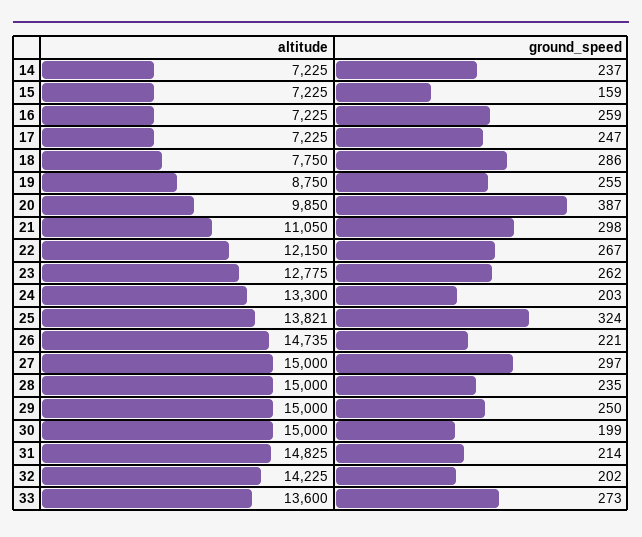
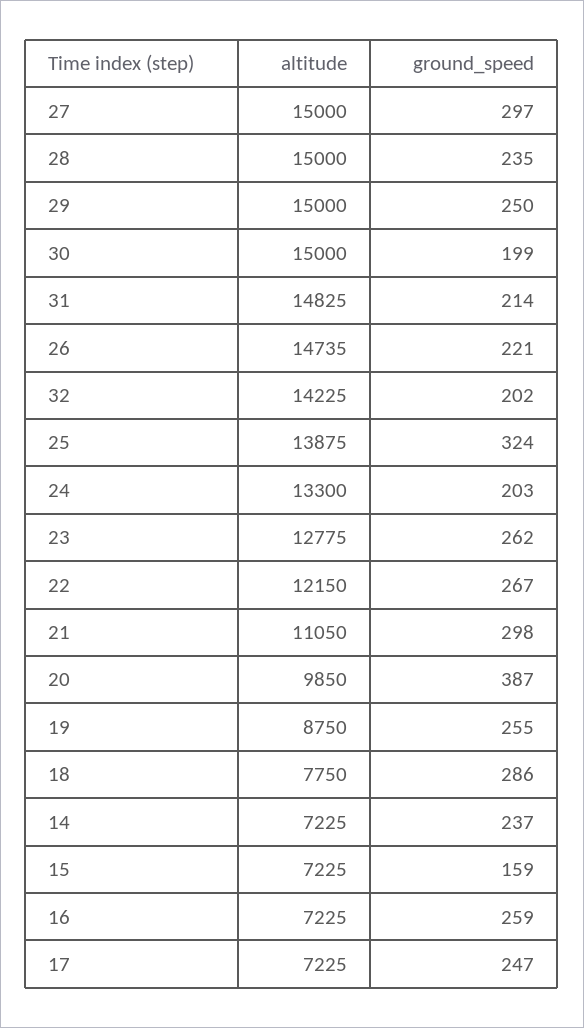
  {
    "altitude": {
      "14": 7225,
      "15": 7225,
      "16": 7225,
      "17": 7225,
      "18": 7750,
      "19": 8750,
      "20": 9850,
      "21": 11050,
      "22": 12150,
      "23": 12775,
      "24": 13300,
-     "25": 13821,
+     "25": 13875,
      "26": 14735,
      "27": 15000,
      "28": 15000,
      "29": 15000,
      "30": 15000,
      "31": 14825,
-     "32": 14225,
+     "32": 14225
-     "33": 13600
    },
    "ground_speed": {
      "14": 237,
      "15": 159,
      "16": 259,
      "17": 247,
      "18": 286,
      "19": 255,
      "20": 387,
      "21": 298,
      "22": 267,
      "23": 262,
      "24": 203,
      "25": 324,
      "26": 221,
      "27": 297,
      "28": 235,
      "29": 250,
      "30": 199,
      "31": 214,
-     "32": 202,
+     "32": 202
-     "33": 273
    }
  }

